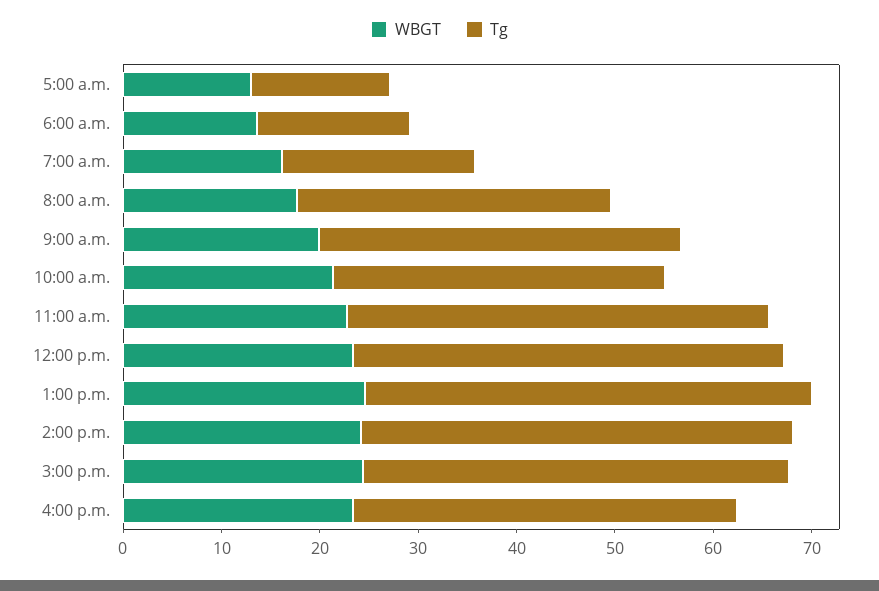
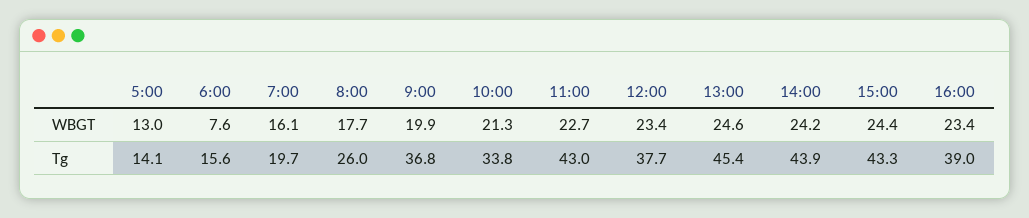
  {
    "WBGT": {
      "5:00 a.m.": 13,
-     "6:00 a.m.": 14,
+     "6:00 a.m.": 7.6,
      "7:00 a.m.": 16.1,
      "8:00 a.m.": 17.7,
      "9:00 a.m.": 19.9,
      "10:00 a.m.": 21.3,
      "11:00 a.m.": 22.7,
      "12:00 p.m.": 23.4,
      "1:00 p.m.": 24.6,
      "2:00 p.m.": 24.2,
      "3:00 p.m.": 24.4,
      "4:00 p.m.": 23.4
    },
    "Tg": {
      "5:00 a.m.": 14.1,
      "6:00 a.m.": 15.6,
      "7:00 a.m.": 19.7,
-     "8:00 a.m.": 32,
+     "8:00 a.m.": 26,
      "9:00 a.m.": 36.8,
      "10:00 a.m.": 33.8,
      "11:00 a.m.": 43,
-     "12:00 p.m.": 44,
+     "12:00 p.m.": 37.7,
      "1:00 p.m.": 45.4,
      "2:00 p.m.": 43.9,
      "3:00 p.m.": 43.3,
      "4:00 p.m.": 39
    }
  }

